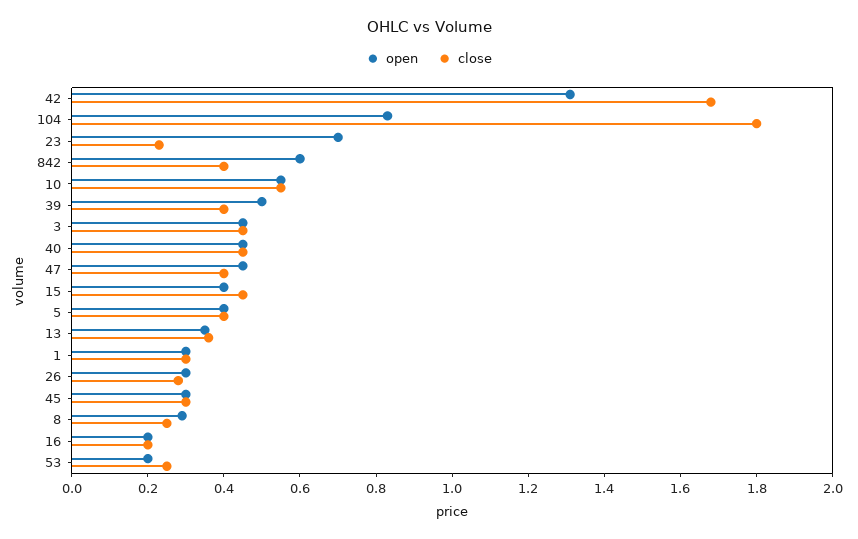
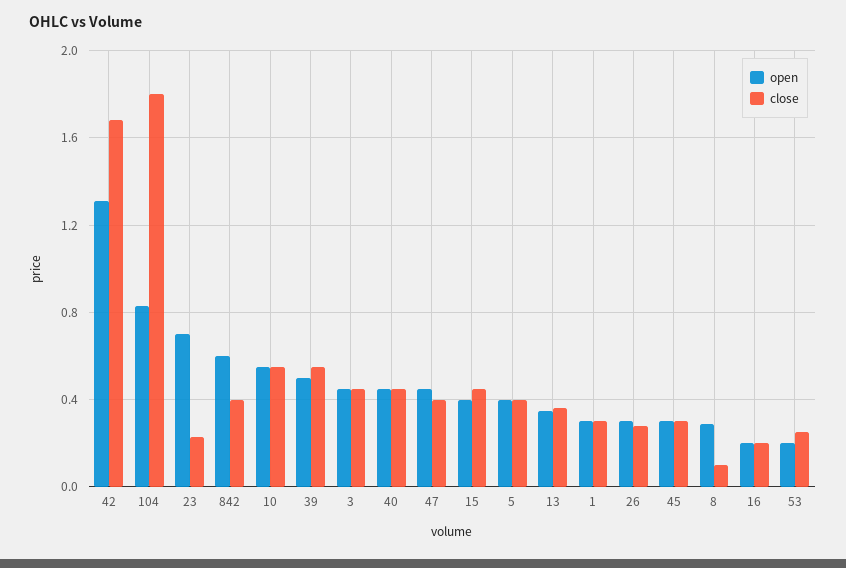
  {
    "open": {
      "42": 1.3,
      "104": 0.85,
      "23": 0.7,
      "842": 0.6,
      "10": 0.55,
      "39": 0.5,
      "3": 0.45,
      "40": 0.45,
      "47": 0.45,
      "15": 0.4,
      "5": 0.4,
      "13": 0.35,
      "1": 0.3,
      "26": 0.3,
      "45": 0.3,
      "8": 0.3,
      "16": 0.2,
      "53": 0.2
    },
    "close": {
      "42": 1.7,
      "104": 1.8,
      "23": 0.25,
      "842": 0.4,
      "10": 0.55,
-     "39": 0.4,
+     "39": 0.55,
      "3": 0.45,
      "40": 0.45,
      "47": 0.4,
      "15": 0.45,
      "5": 0.4,
      "13": 0.35,
      "1": 0.3,
      "26": 0.3,
      "45": 0.3,
-     "8": 0.25,
+     "8": 0.1,
      "16": 0.2,
      "53": 0.25
    }
  }

